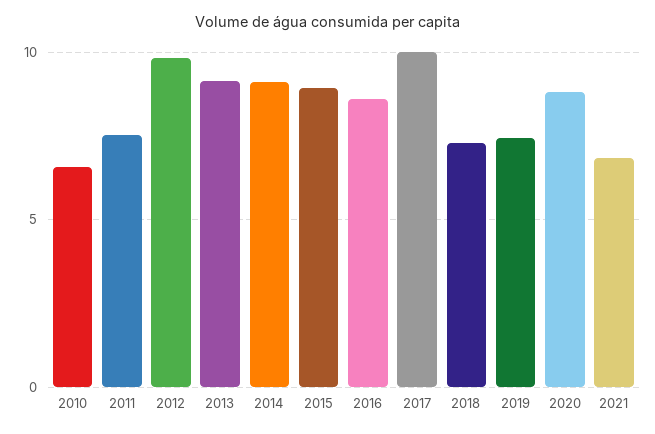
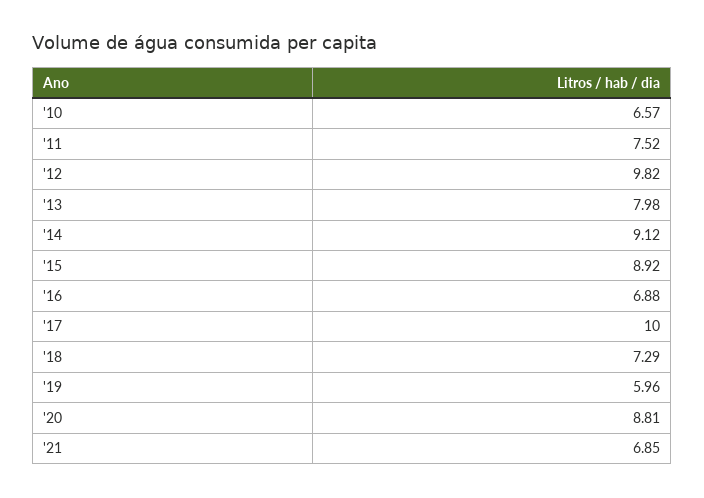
  {
    "2010": 6.57,
    "2011": 7.52,
    "2012": 9.82,
-   "2013": 9,
+   "2013": 7.98,
    "2014": 9.12,
    "2015": 8.92,
-   "2016": 8.5,
+   "2016": 6.88,
    "2017": 10,
    "2018": 7.29,
-   "2019": 7.5,
+   "2019": 5.96,
    "2020": 8.81,
    "2021": 6.85
  }

